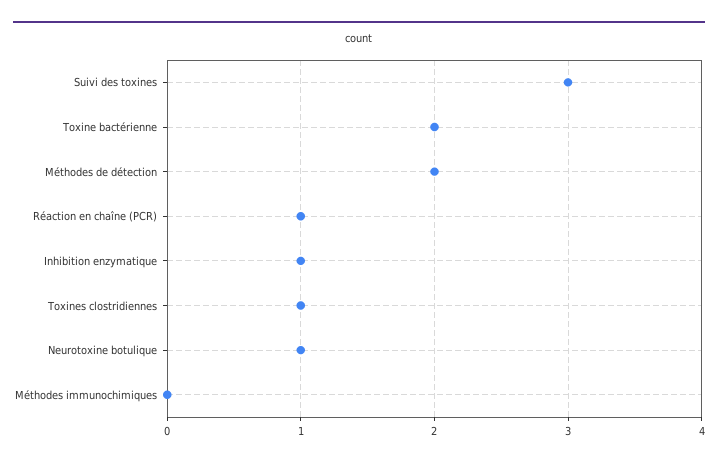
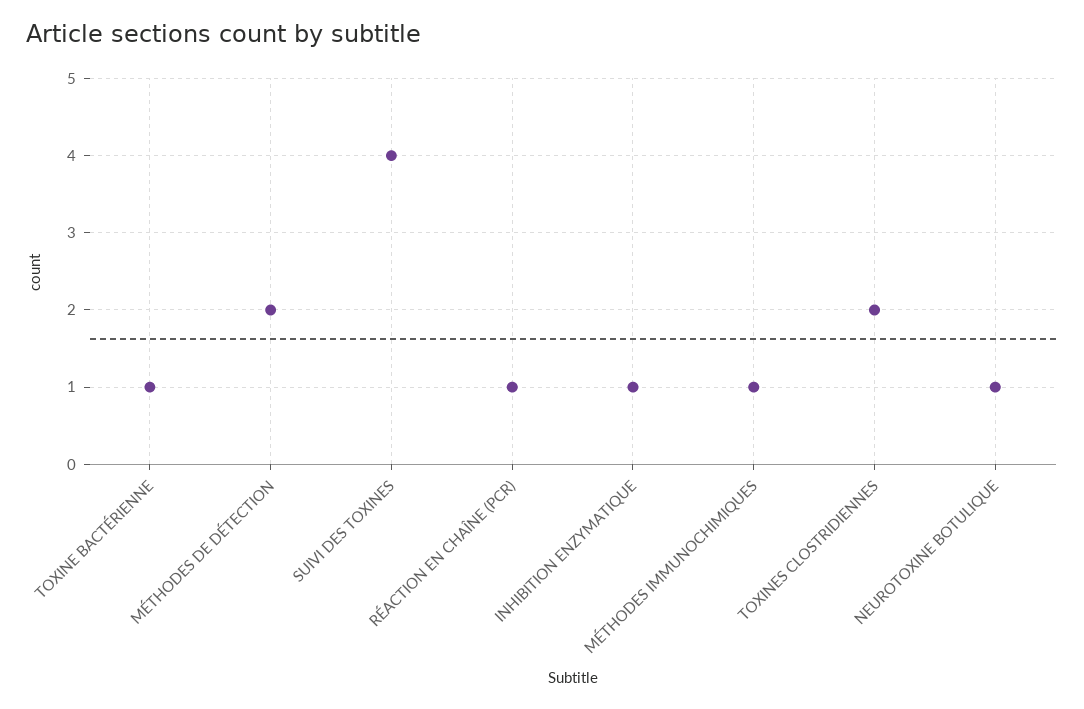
  {
-   "Suivi des toxines": 3,
+   "Suivi des toxines": 4,
-   "Toxine bactérienne": 2,
+   "Toxine bactérienne": 1,
    "Méthodes de détection": 2,
    "Réaction en chaîne (PCR)": 1,
    "Inhibition enzymatique": 1,
-   "Toxines clostridiennes": 1,
+   "Toxines clostridiennes": 2,
    "Neurotoxine botulique": 1,
-   "Méthodes immunochimiques": 0
+   "Méthodes immunochimiques": 1
  }

